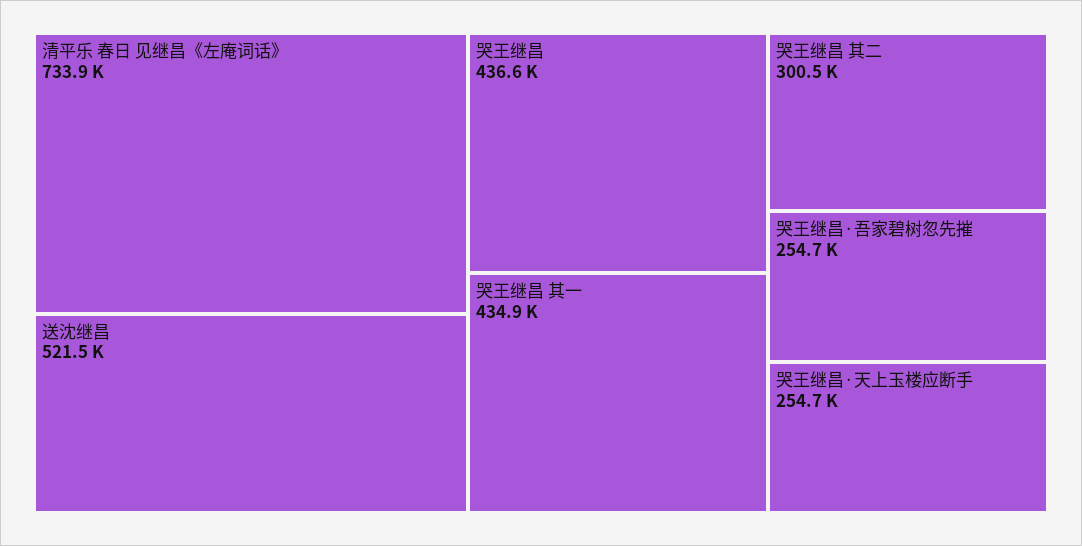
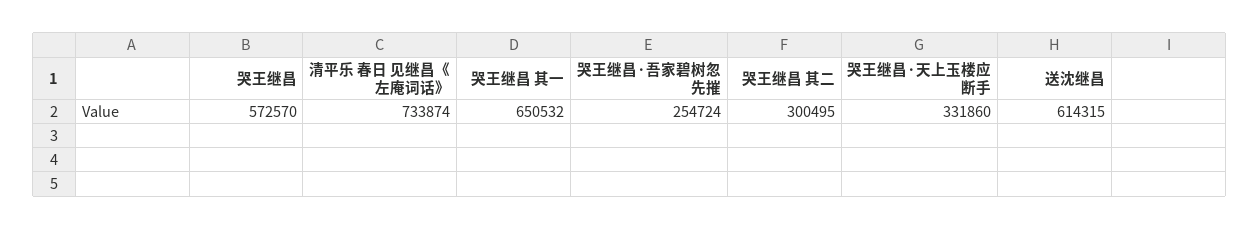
  {
    "清平乐 春日 见继昌《左庵词话》": 733874,
-   "送沈继昌": 521500,
+   "送沈继昌": 614315,
-   "哭王继昌": 436600,
+   "哭王继昌": 572570,
-   "哭王继昌 其一": 434900,
+   "哭王继昌 其一": 650532,
    "哭王继昌 其二": 300495,
    "哭王继昌·吾家碧树忽先摧": 254724,
-   "哭王继昌·天上玉楼应断手": 254700
+   "哭王继昌·天上玉楼应断手": 331860
  }

